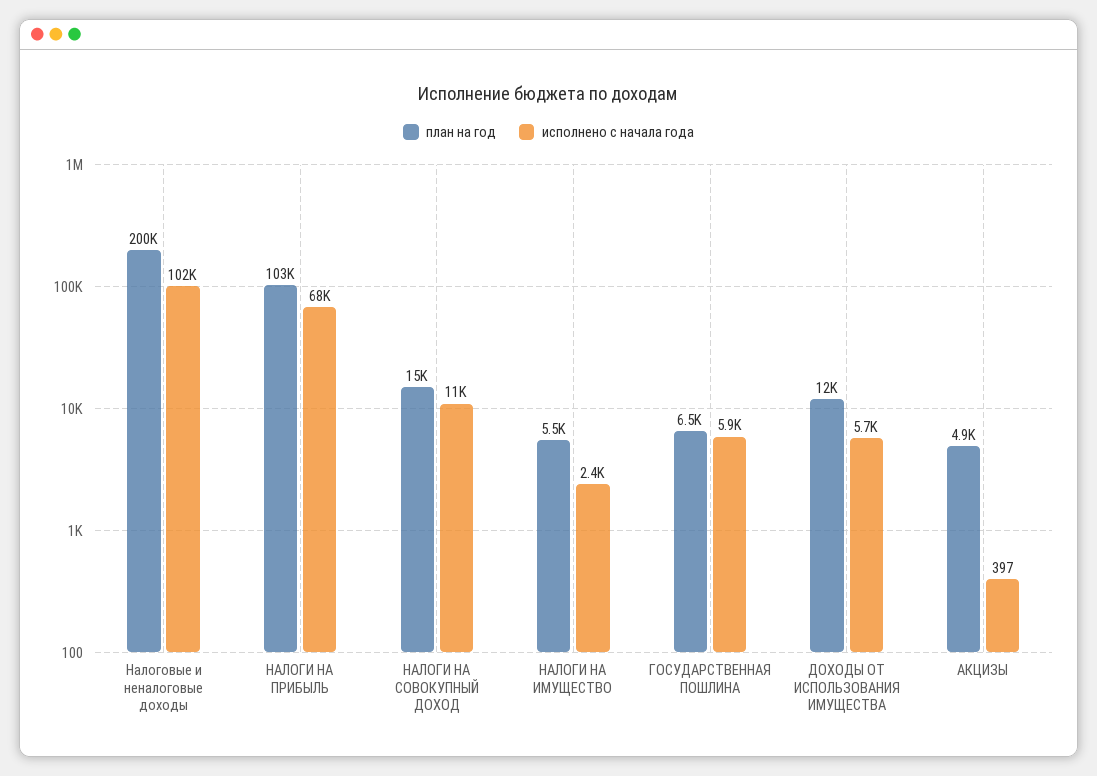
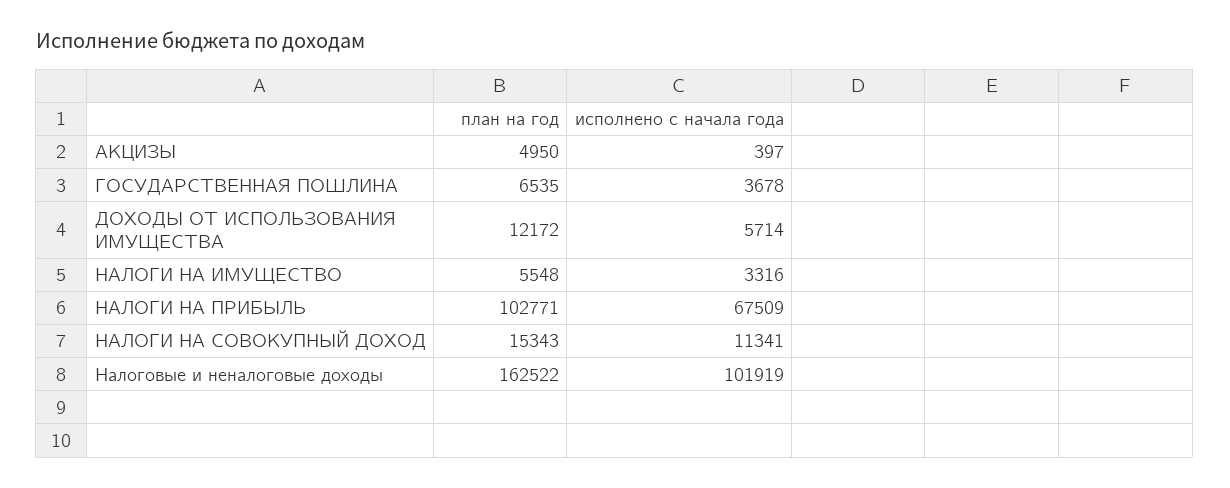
  {
    "план на год": {
-     "Налоговые и неналоговые доходы": 200000,
+     "Налоговые и неналоговые доходы": 162522,
      "НАЛОГИ НА ПРИБЫЛЬ": 102771,
      "НАЛОГИ НА СОВОКУПНЫЙ ДОХОД": 15343,
      "НАЛОГИ НА ИМУЩЕСТВО": 5548,
      "ГОСУДАРСТВЕННАЯ ПОШЛИНА": 6535,
      "ДОХОДЫ ОТ ИСПОЛЬЗОВАНИЯ ИМУЩЕСТВА": 12172,
      "АКЦИЗЫ": 4950
    },
    "исполнено с начала года": {
      "Налоговые и неналоговые доходы": 101919,
      "НАЛОГИ НА ПРИБЫЛЬ": 67509,
      "НАЛОГИ НА СОВОКУПНЫЙ ДОХОД": 11341,
-     "НАЛОГИ НА ИМУЩЕСТВО": 2400,
+     "НАЛОГИ НА ИМУЩЕСТВО": 3316,
-     "ГОСУДАРСТВЕННАЯ ПОШЛИНА": 5900,
+     "ГОСУДАРСТВЕННАЯ ПОШЛИНА": 3678,
      "ДОХОДЫ ОТ ИСПОЛЬЗОВАНИЯ ИМУЩЕСТВА": 5714,
      "АКЦИЗЫ": 397
    }
  }

